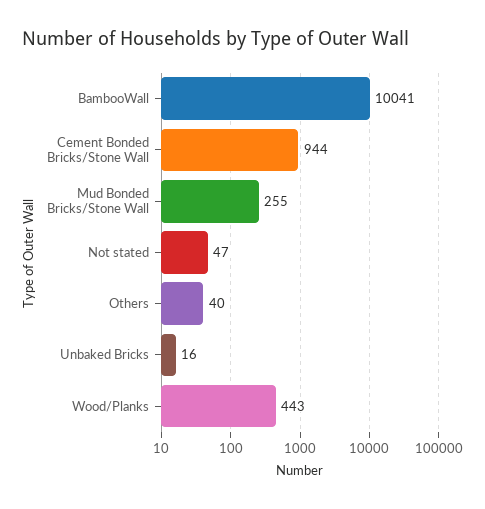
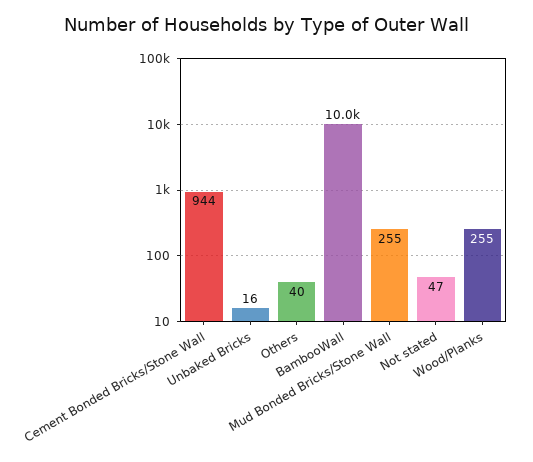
  {
    "BambooWall": 10041,
    "Cement Bonded Bricks/Stone Wall": 944,
    "Mud Bonded Bricks/Stone Wall": 255,
    "Not stated": 47,
    "Others": 40,
    "Unbaked Bricks": 16,
-   "Wood/Planks": 443
+   "Wood/Planks": 255
  }

